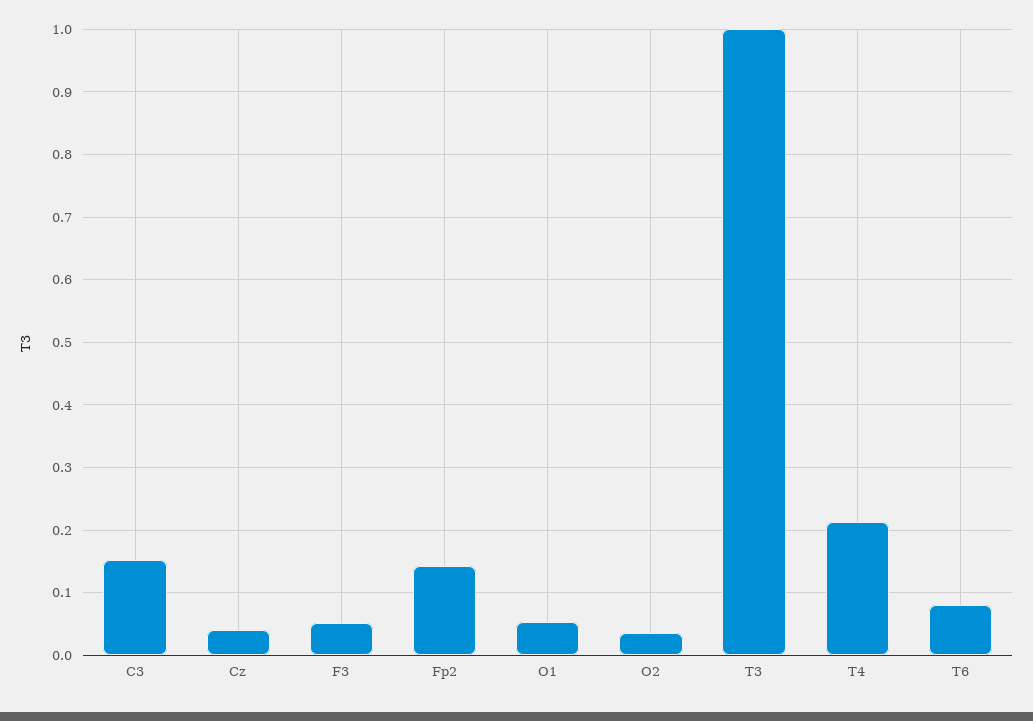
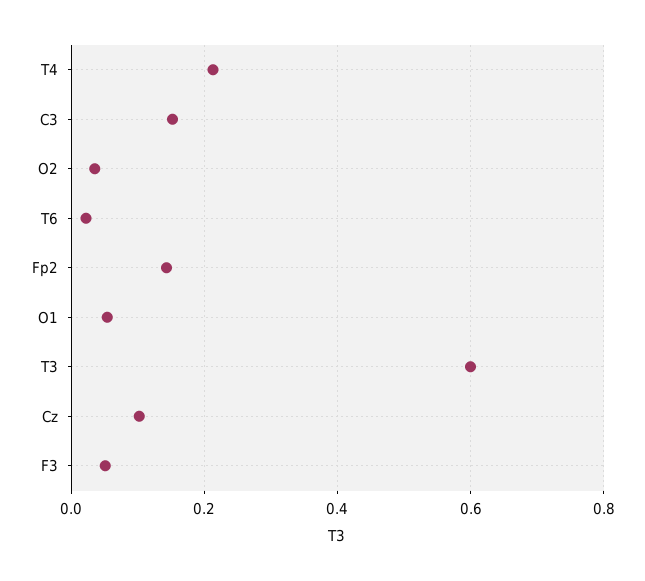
  {
    "C3": 0.15,
-   "Cz": 0.04,
+   "Cz": 0.1,
    "F3": 0.05,
    "Fp2": 0.14,
    "O1": 0.05,
    "O2": 0.04,
-   "T3": 1,
+   "T3": 0.6,
    "T4": 0.21,
-   "T6": 0.08
+   "T6": 0.02
  }

